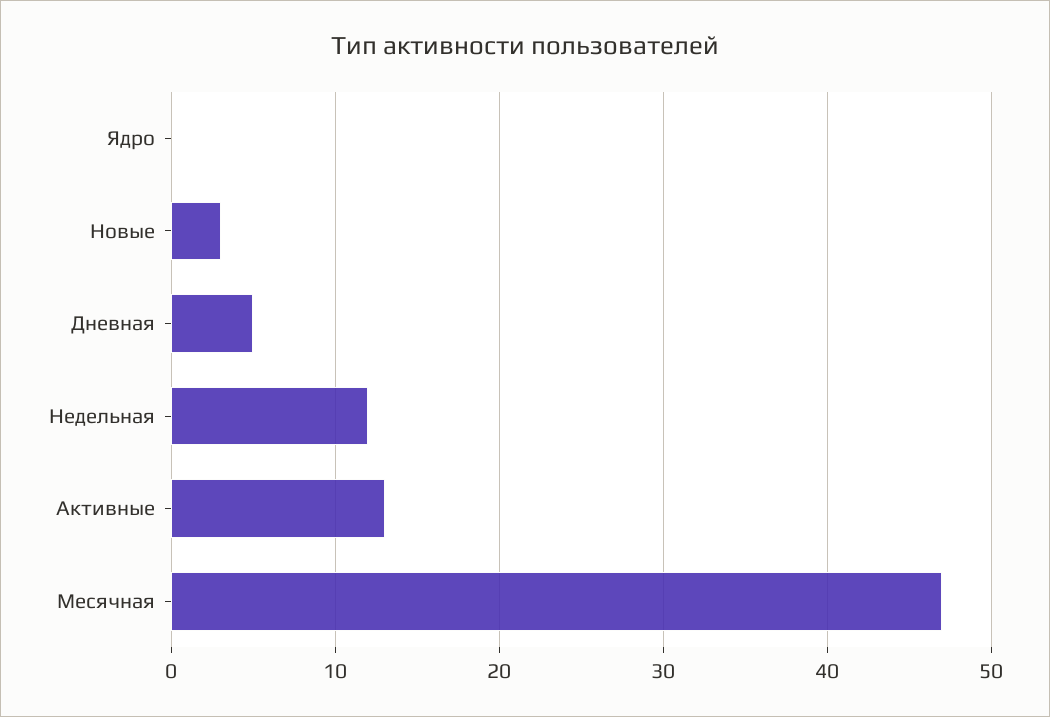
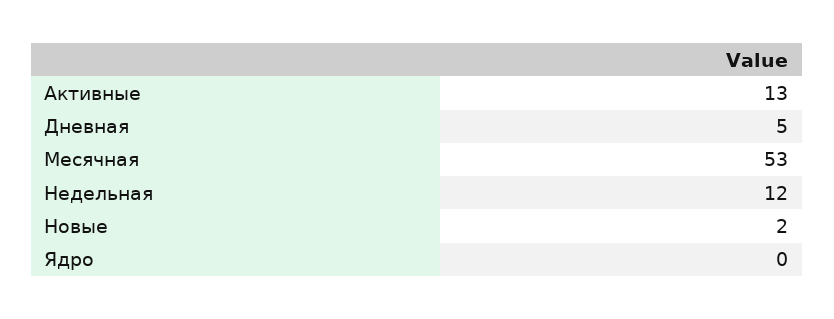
  {
    "Ядро": 0,
-   "Новые": 3,
+   "Новые": 2,
    "Дневная": 5,
    "Недельная": 12,
    "Активные": 13,
-   "Месячная": 47
+   "Месячная": 53
  }

